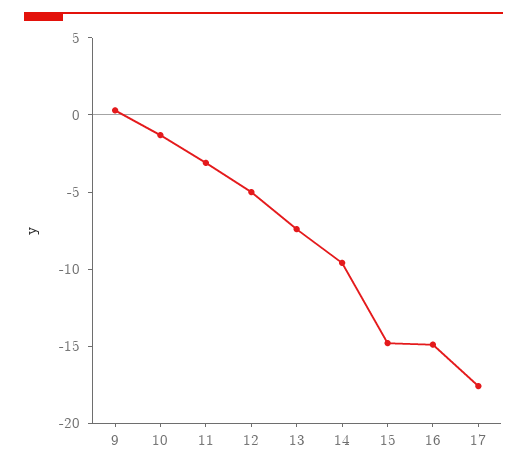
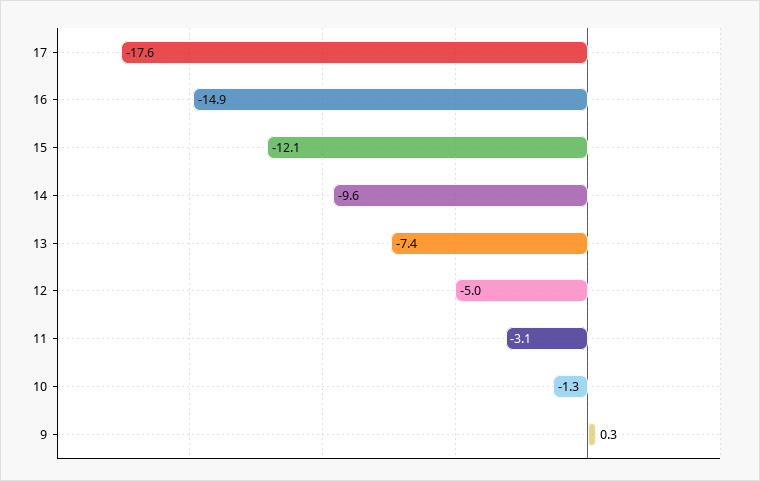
  {
    "9": 0.3,
    "10": -1.3,
    "11": -3.1,
    "12": -5,
    "13": -7.4,
    "14": -9.6,
-   "15": -15,
+   "15": -12.1,
    "16": -14.9,
    "17": -17.6
  }

